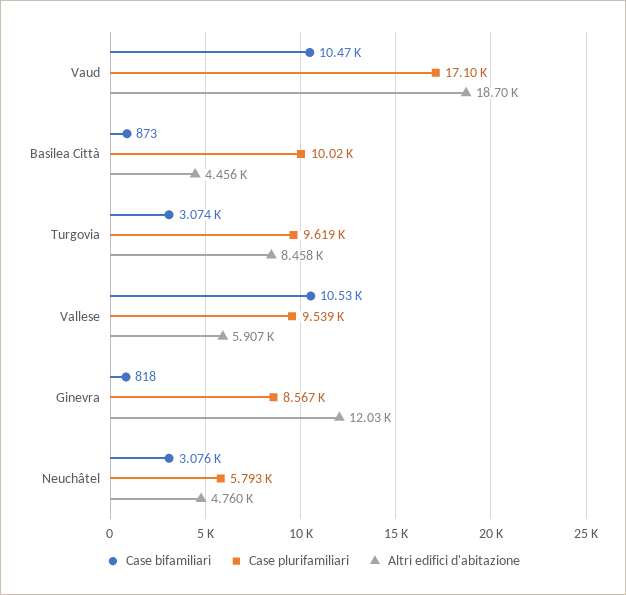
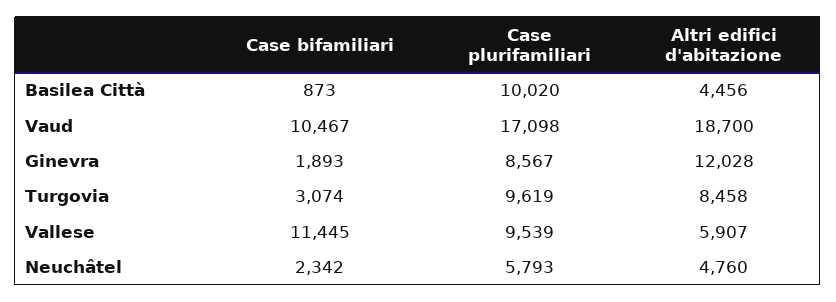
  {
    "Case bifamiliari": {
      "Vaud": 10467,
      "Basilea Città": 873,
      "Turgovia": 3074,
-     "Vallese": 10530,
+     "Vallese": 11445,
-     "Ginevra": 818,
+     "Ginevra": 1893,
-     "Neuchâtel": 3076
+     "Neuchâtel": 2342
    },
    "Case plurifamiliari": {
      "Vaud": 17098,
      "Basilea Città": 10020,
      "Turgovia": 9619,
      "Vallese": 9539,
      "Ginevra": 8567,
      "Neuchâtel": 5793
    },
    "Altri edifici d'abitazione": {
      "Vaud": 18700,
      "Basilea Città": 4456,
      "Turgovia": 8458,
      "Vallese": 5907,
      "Ginevra": 12028,
      "Neuchâtel": 4760
    }
  }

